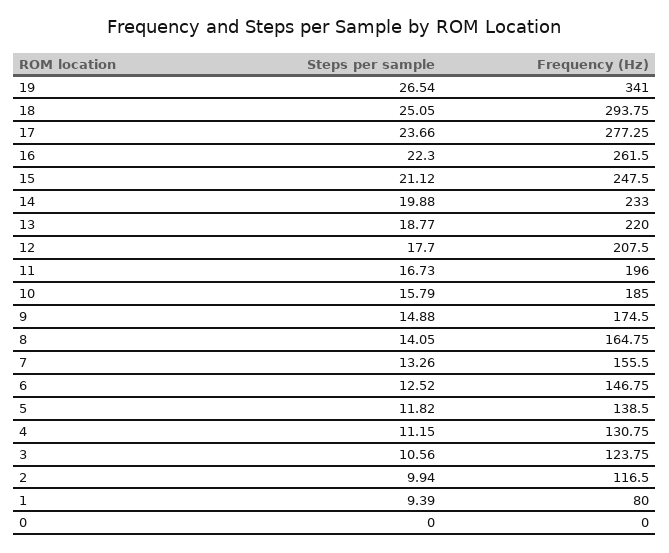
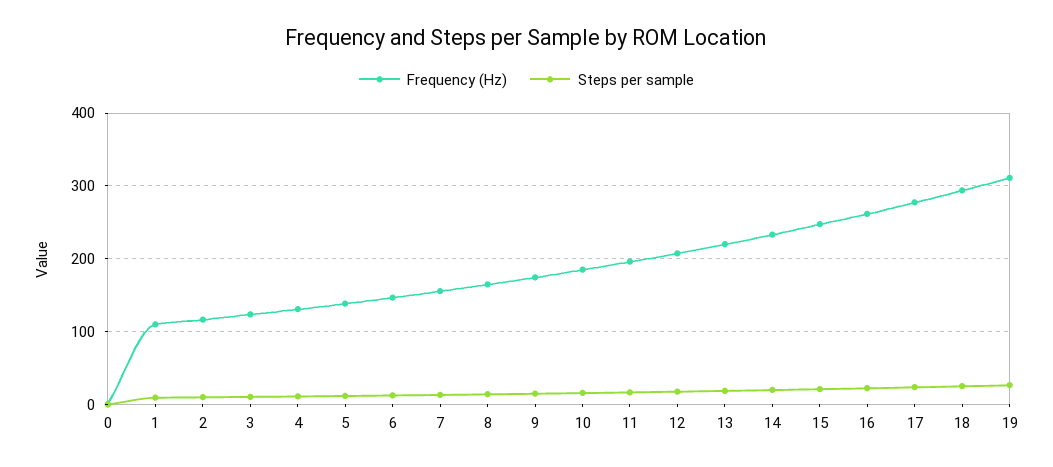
  {
    "Steps per sample": {
      "19": 26.54,
      "18": 25.05,
      "17": 23.66,
      "16": 22.3,
      "15": 21.12,
      "14": 19.88,
      "13": 18.77,
      "12": 17.7,
      "11": 16.73,
      "10": 15.79,
      "9": 14.88,
      "8": 14.05,
      "7": 13.26,
      "6": 12.52,
      "5": 11.82,
      "4": 11.15,
      "3": 10.56,
      "2": 9.94,
      "1": 9.39,
      "0": 0
    },
    "Frequency (Hz)": {
-     "19": 341,
+     "19": 310,
      "18": 293.75,
      "17": 277.25,
      "16": 261.5,
      "15": 247.5,
      "14": 233,
      "13": 220,
      "12": 207.5,
      "11": 196,
      "10": 185,
      "9": 174.5,
      "8": 164.75,
      "7": 155.5,
      "6": 146.75,
      "5": 138.5,
      "4": 130.75,
      "3": 123.75,
      "2": 116.5,
-     "1": 80,
+     "1": 110,
      "0": 0
    }
  }

